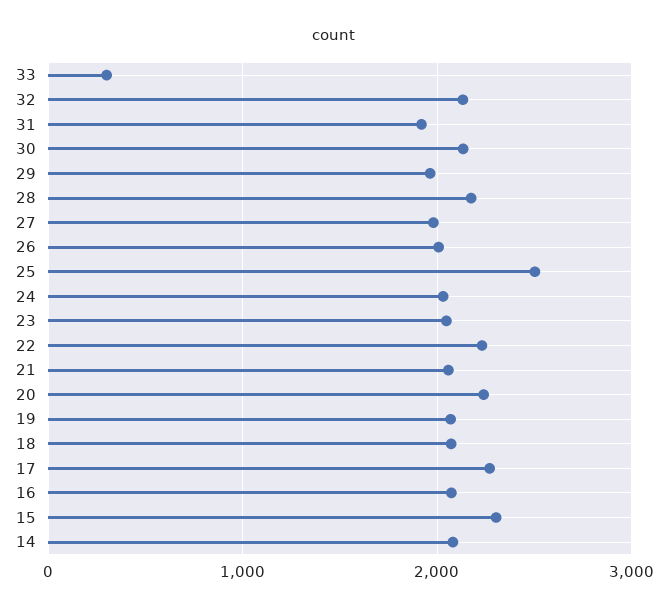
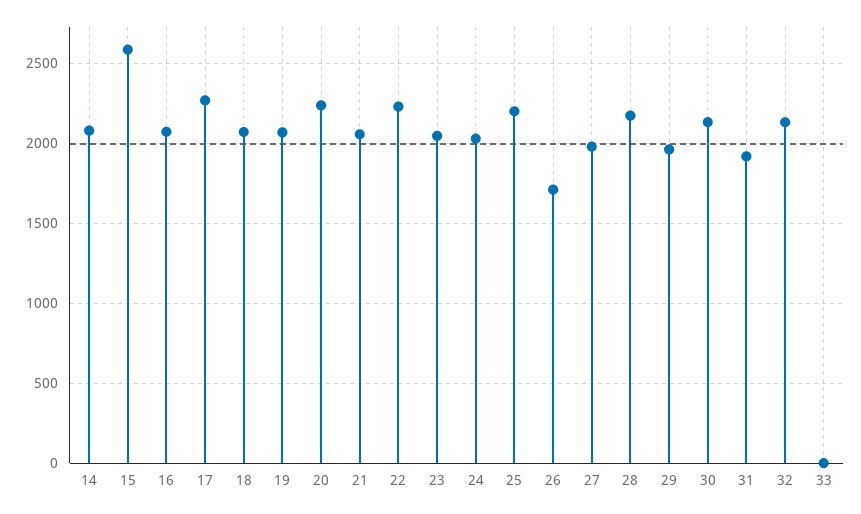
  {
-   "33": 300,
+   "33": 0,
    "32": 2150,
    "31": 1900,
    "30": 2150,
    "29": 1950,
    "28": 2150,
    "27": 2000,
-   "26": 2000,
+   "26": 1700,
-   "25": 2500,
+   "25": 2200,
    "24": 2050,
    "23": 2050,
    "22": 2250,
    "21": 2050,
    "20": 2250,
    "19": 2050,
    "18": 2050,
    "17": 2250,
    "16": 2050,
-   "15": 2300,
+   "15": 2600,
    "14": 2100
  }

